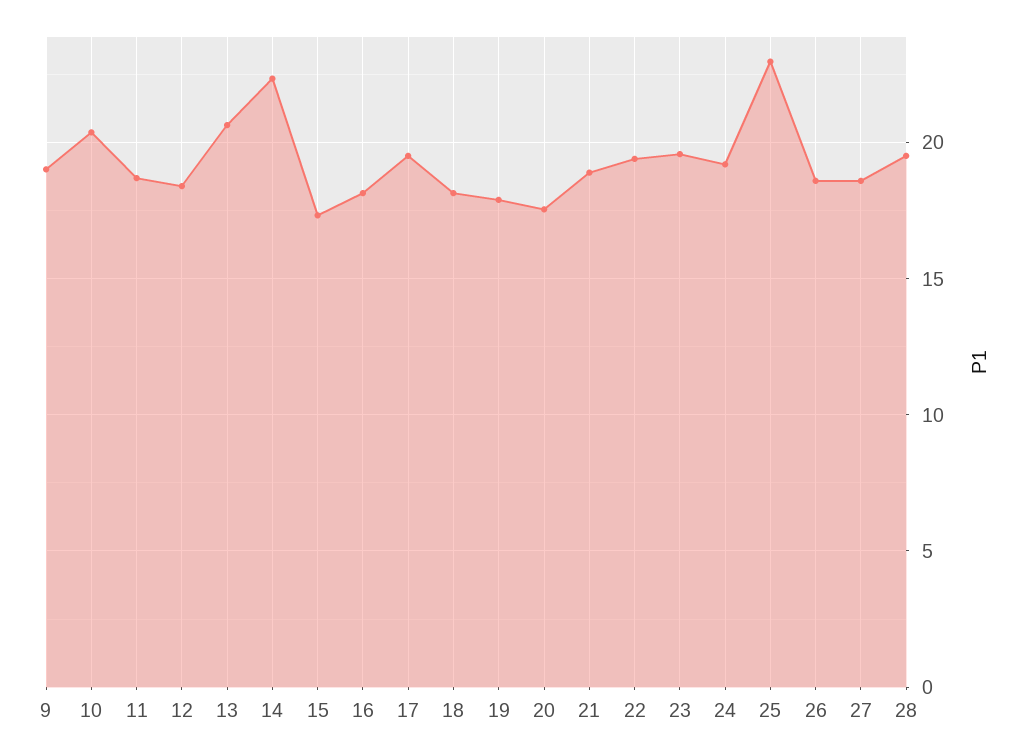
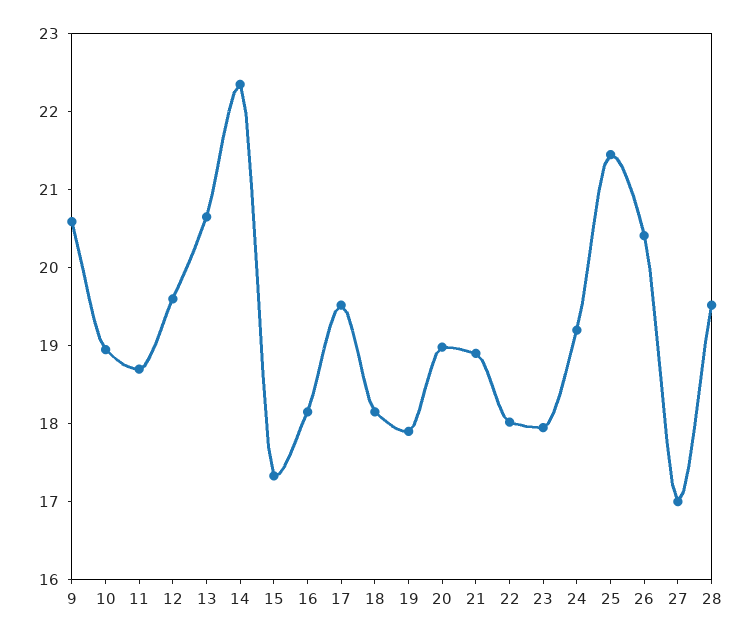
  {
-   "9": 19,
+   "9": 20.6,
-   "10": 20.5,
+   "10": 19,
    "11": 18.8,
-   "12": 18.5,
+   "12": 19.6,
    "13": 20.6,
    "14": 22.4,
    "15": 17.4,
    "16": 18.2,
    "17": 19.6,
    "18": 18.2,
    "19": 18,
-   "20": 17.5,
+   "20": 19,
    "21": 19,
-   "22": 19.5,
+   "22": 18,
-   "23": 19.5,
+   "23": 18,
    "24": 19.2,
-   "25": 23,
+   "25": 21.4,
-   "26": 18.5,
+   "26": 20.4,
-   "27": 18.5,
+   "27": 17,
    "28": 19.6
  }

